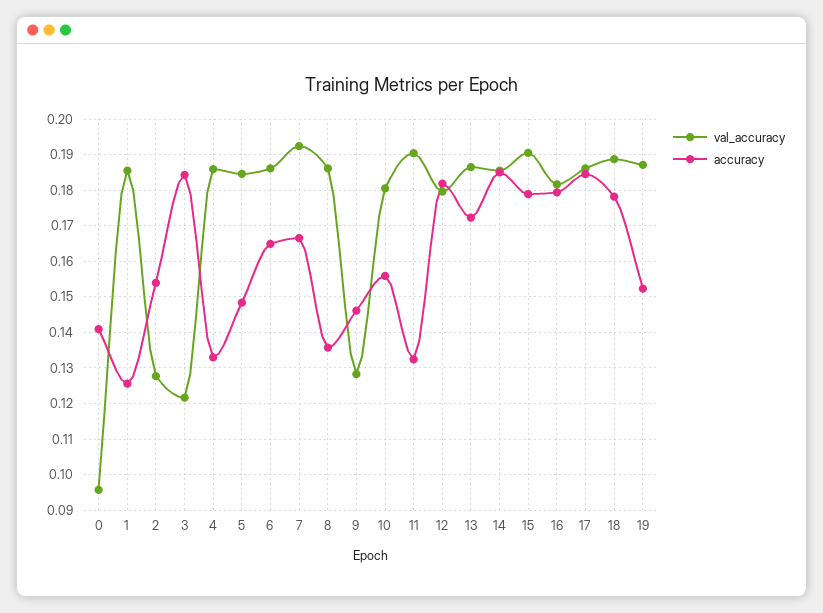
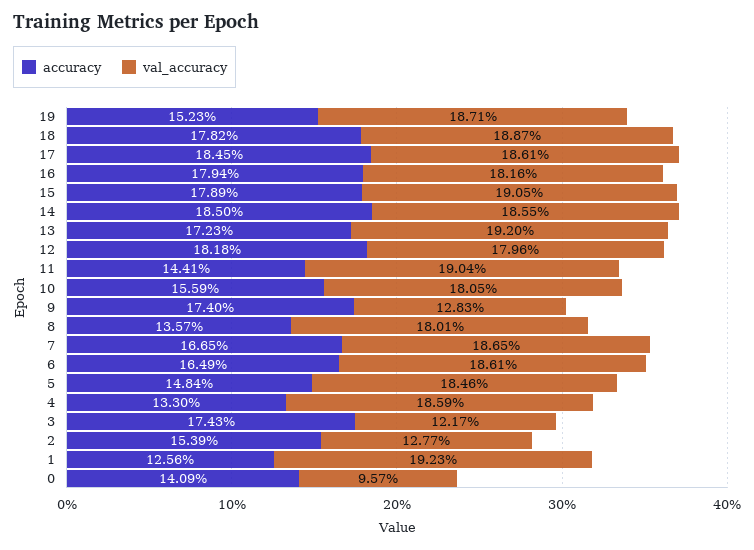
  {
    "val_accuracy": {
      "0": 0.0957,
-     "1": 0.186,
+     "1": 0.1923,
      "2": 0.1277,
      "3": 0.1217,
      "4": 0.1859,
      "5": 0.1846,
      "6": 0.1861,
-     "7": 0.192,
+     "7": 0.1865,
-     "8": 0.186,
+     "8": 0.1801,
      "9": 0.1283,
      "10": 0.1805,
      "11": 0.1904,
      "12": 0.1796,
-     "13": 0.186,
+     "13": 0.192,
      "14": 0.1855,
      "15": 0.1905,
      "16": 0.1816,
      "17": 0.1861,
      "18": 0.1887,
      "19": 0.1871
    },
    "accuracy": {
      "0": 0.1409,
      "1": 0.1256,
      "2": 0.1539,
-     "3": 0.184,
+     "3": 0.1743,
      "4": 0.133,
      "5": 0.1484,
      "6": 0.1649,
      "7": 0.1665,
      "8": 0.1357,
-     "9": 0.146,
+     "9": 0.174,
      "10": 0.1559,
-     "11": 0.132,
+     "11": 0.1441,
      "12": 0.1818,
      "13": 0.1723,
      "14": 0.185,
      "15": 0.1789,
      "16": 0.1794,
      "17": 0.1845,
      "18": 0.1782,
      "19": 0.1523
    }
  }

